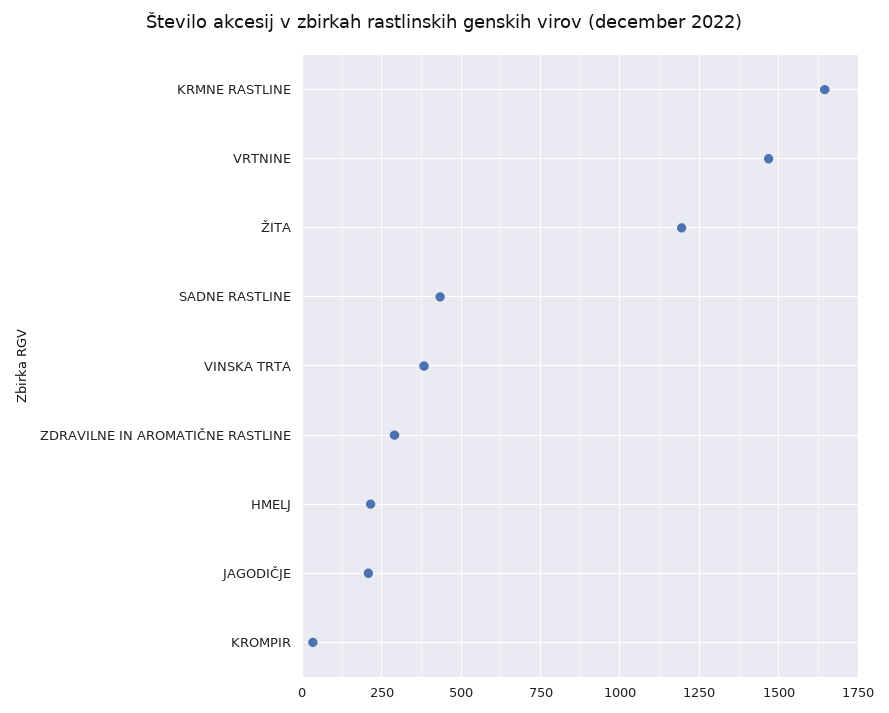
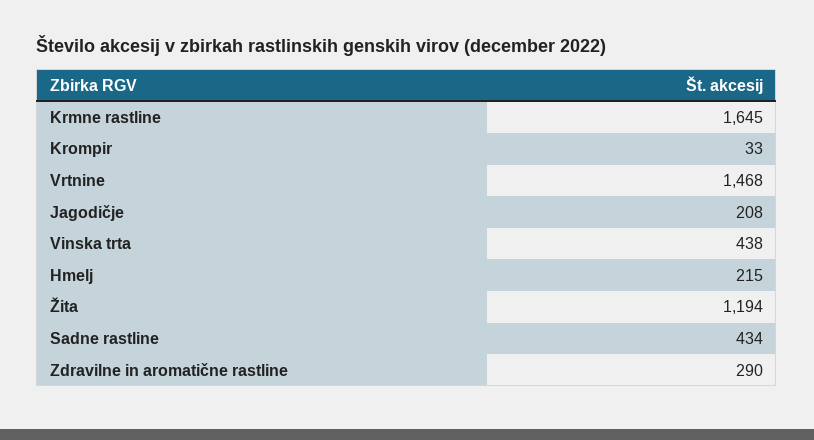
  {
    "KRMNE RASTLINE": 1645,
    "VRTNINE": 1468,
    "ŽITA": 1194,
    "SADNE RASTLINE": 434,
-   "VINSKA TRTA": 375,
+   "VINSKA TRTA": 438,
    "ZDRAVILNE IN AROMATIČNE RASTLINE": 290,
    "HMELJ": 215,
    "JAGODIČJE": 208,
    "KROMPIR": 33
  }

